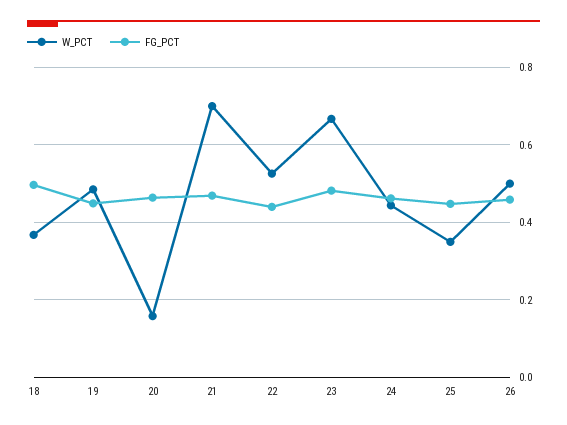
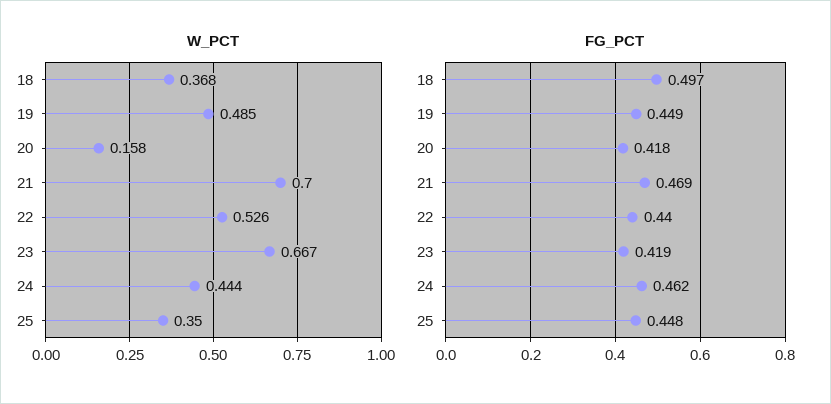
  {
    "W_PCT": {
      "18": 0.368,
      "19": 0.485,
      "20": 0.158,
      "21": 0.7,
      "22": 0.526,
      "23": 0.667,
      "24": 0.444,
-     "25": 0.35,
+     "25": 0.35
-     "26": 0.5
    },
    "FG_PCT": {
      "18": 0.497,
      "19": 0.449,
-     "20": 0.46,
+     "20": 0.418,
      "21": 0.469,
      "22": 0.44,
-     "23": 0.48,
+     "23": 0.419,
      "24": 0.462,
-     "25": 0.448,
+     "25": 0.448
-     "26": 0.46
    }
  }

